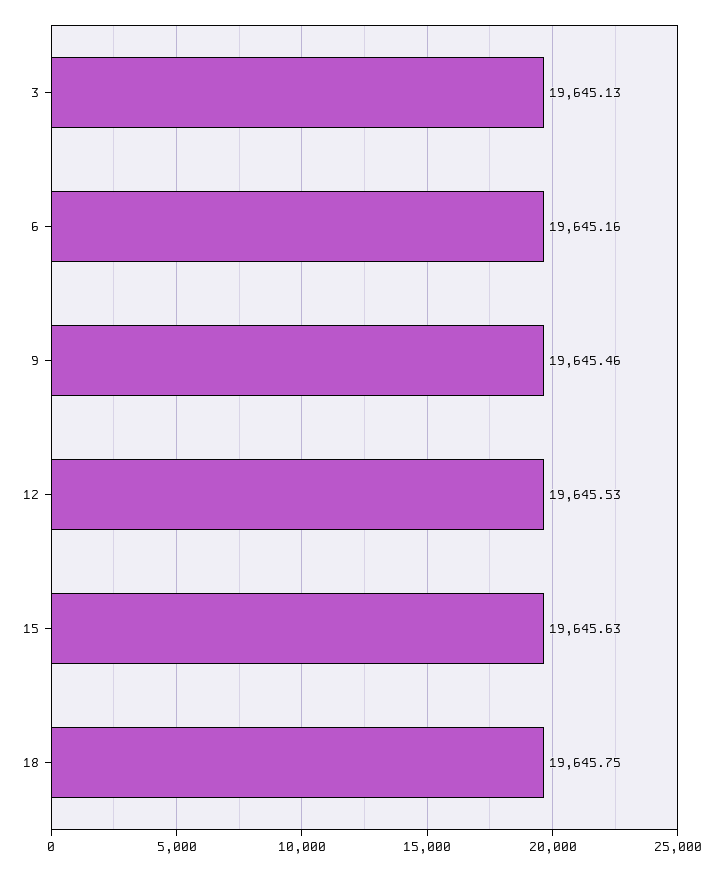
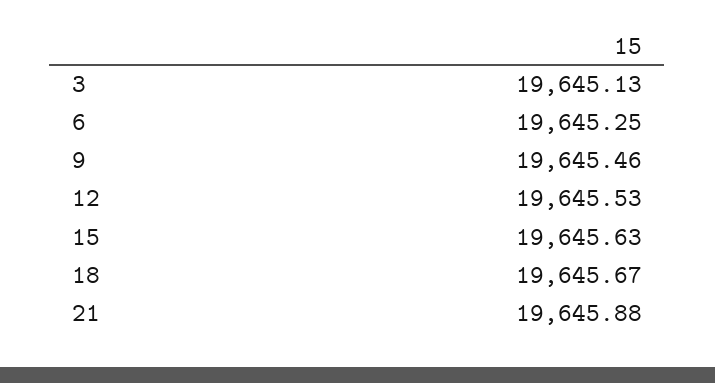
  {
    "3": 19645.13,
-   "6": 19645.16,
+   "6": 19645.25,
    "9": 19645.46,
    "12": 19645.53,
    "15": 19645.63,
-   "18": 19645.75
+   "18": 19645.67,
+   "21": 19645.88
  }

